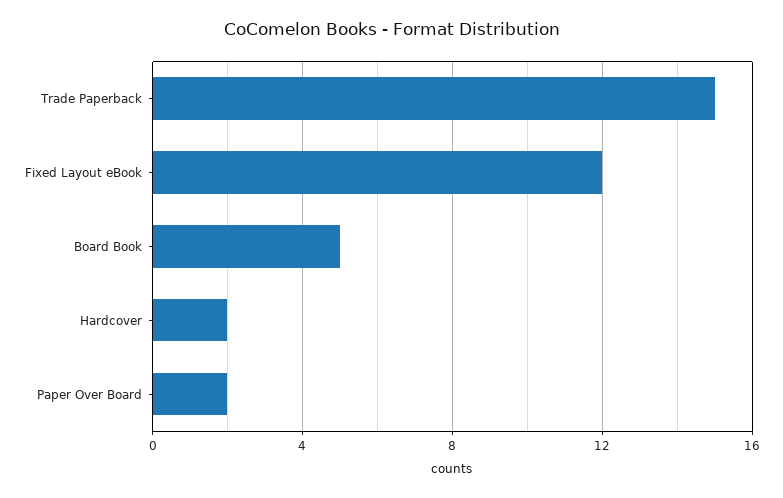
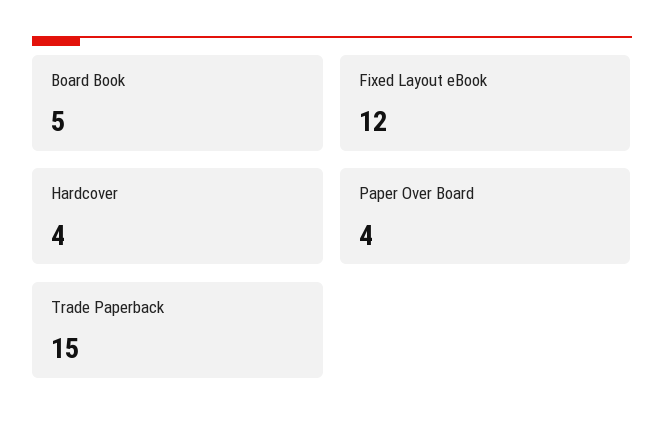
  {
    "Trade Paperback": 15,
    "Fixed Layout eBook": 12,
    "Board Book": 5,
-   "Hardcover": 2,
+   "Hardcover": 4,
-   "Paper Over Board": 2
+   "Paper Over Board": 4
  }

